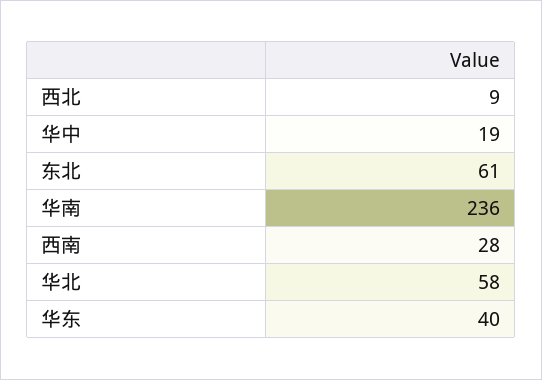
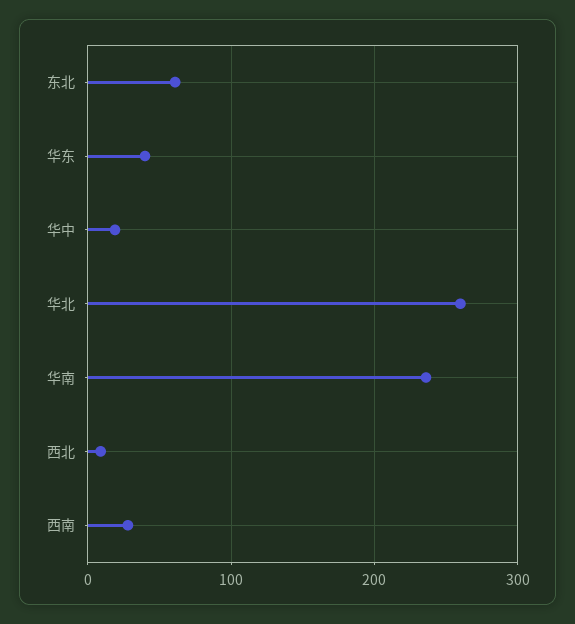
  {
    "西北": 9,
    "华中": 19,
    "东北": 61,
    "华南": 236,
    "西南": 28,
-   "华北": 58,
+   "华北": 260,
    "华东": 40
  }

